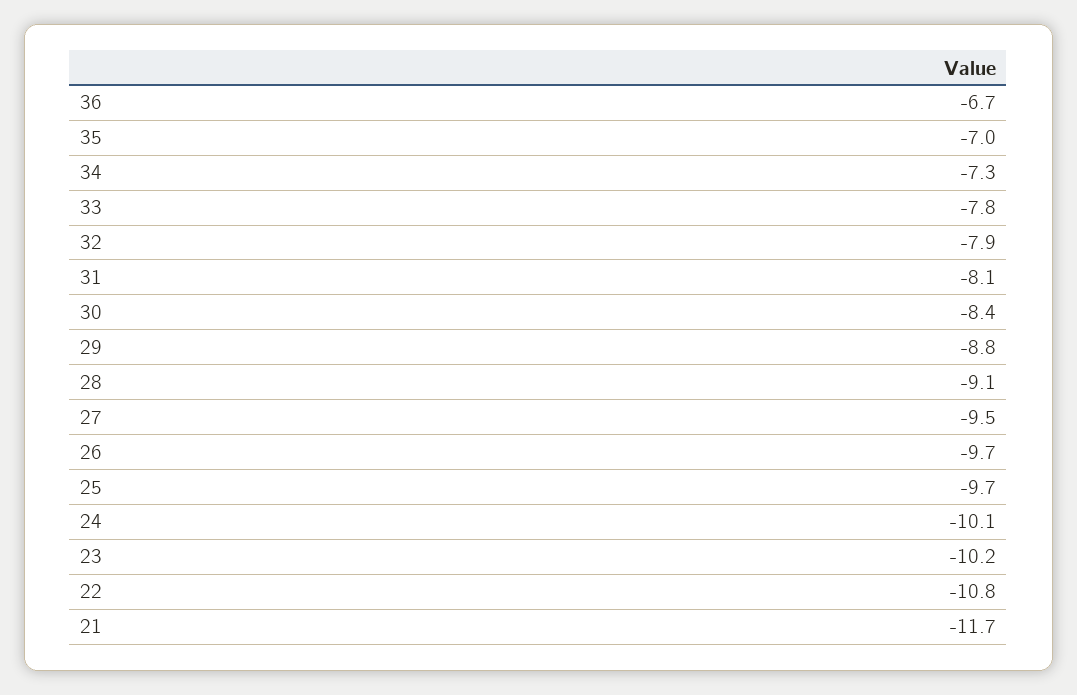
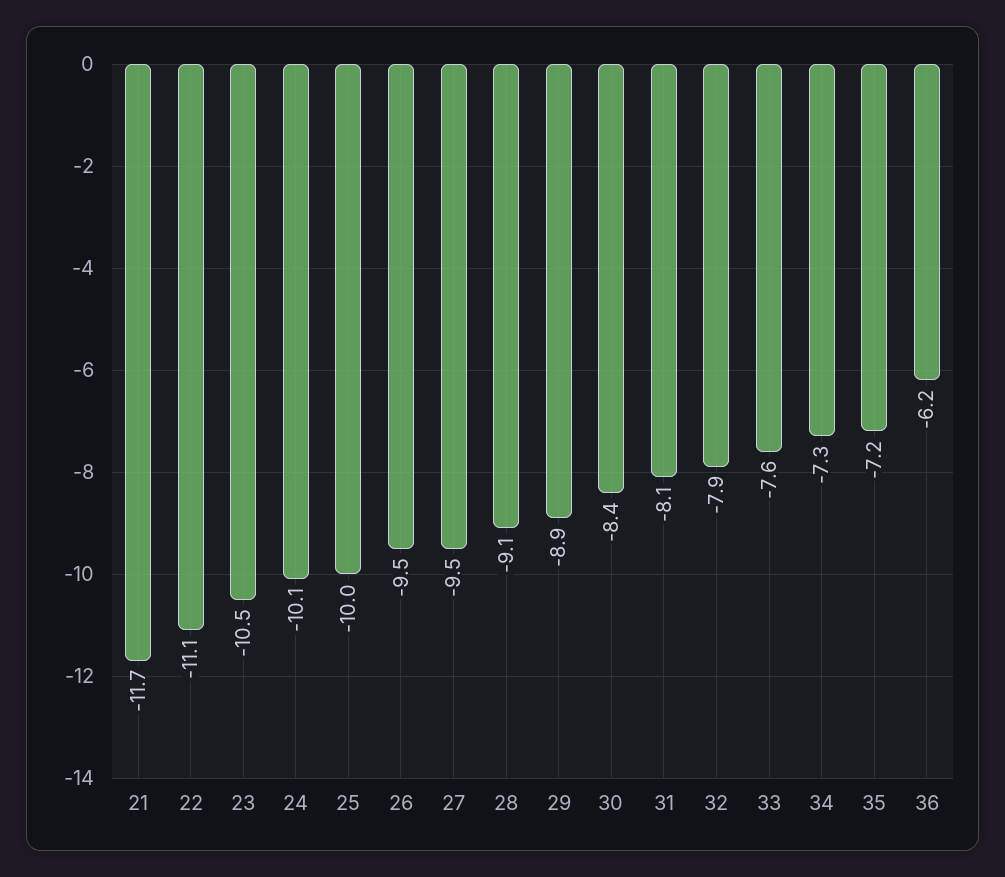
  {
-   "36": -6.7,
+   "36": -6.2,
-   "35": -7,
+   "35": -7.2,
    "34": -7.3,
-   "33": -7.8,
+   "33": -7.6,
    "32": -7.9,
    "31": -8.1,
    "30": -8.4,
-   "29": -8.8,
+   "29": -8.9,
    "28": -9.1,
    "27": -9.5,
-   "26": -9.7,
+   "26": -9.5,
-   "25": -9.7,
+   "25": -10,
    "24": -10.1,
-   "23": -10.2,
+   "23": -10.5,
-   "22": -10.8,
+   "22": -11.1,
    "21": -11.7
  }

